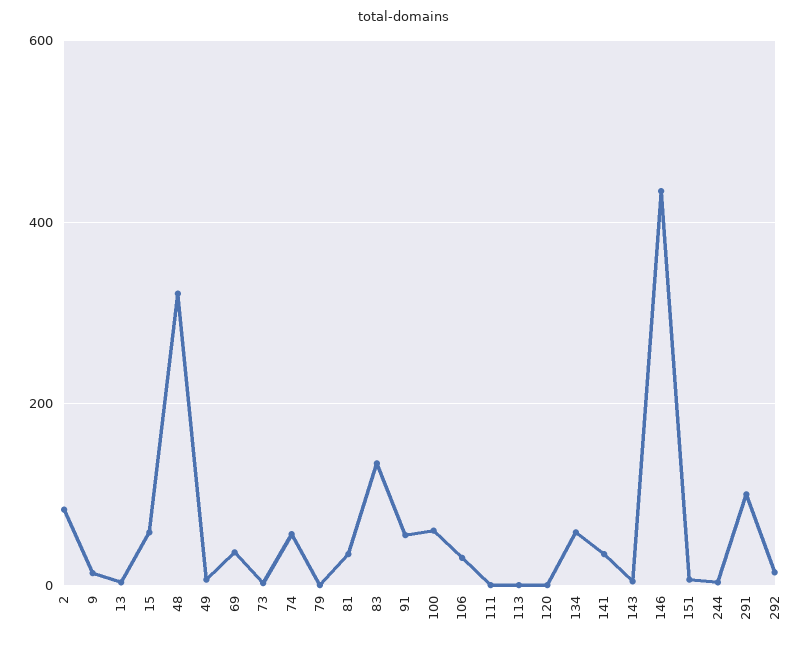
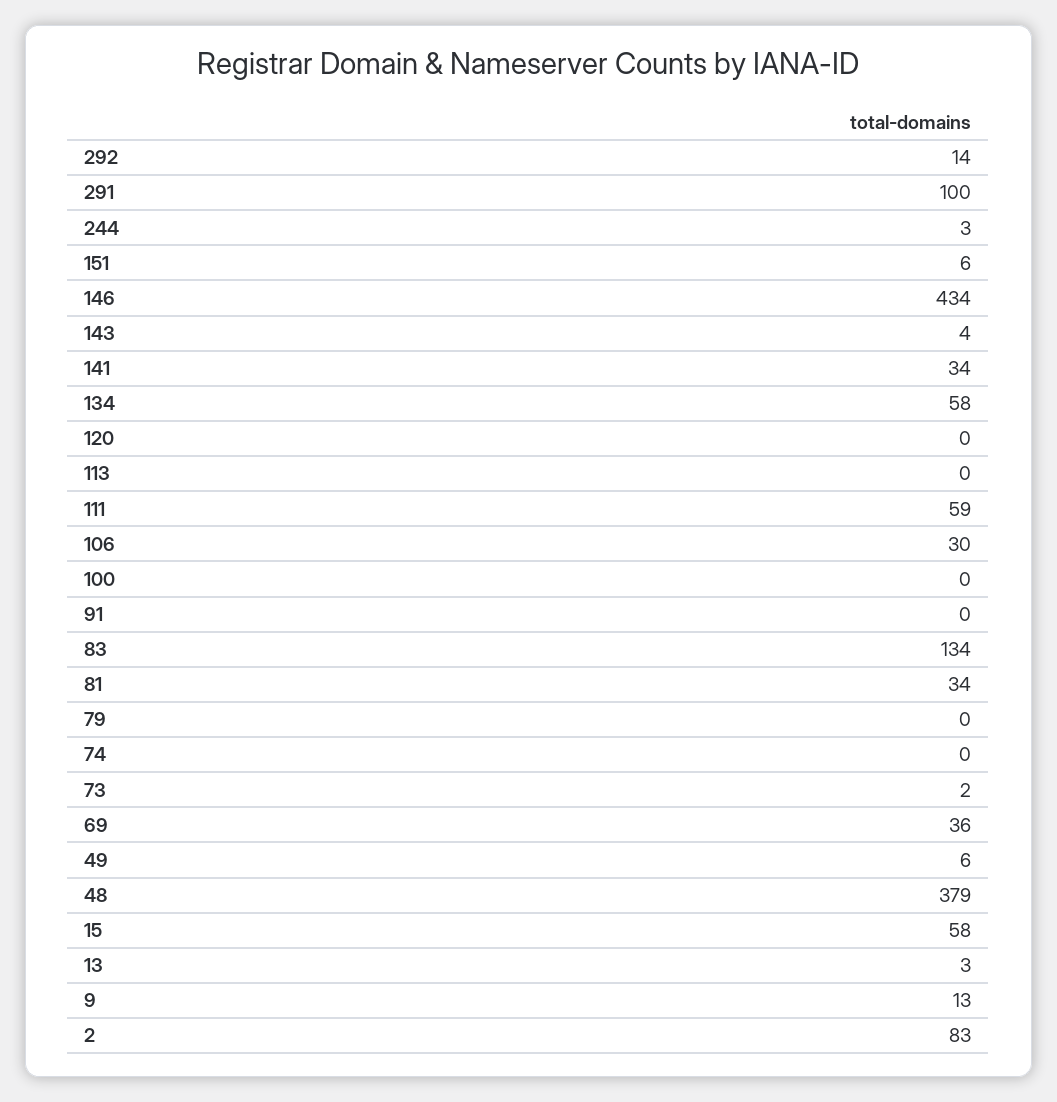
  {
    "2": 83,
    "9": 13,
    "13": 3,
    "15": 58,
-   "48": 320,
+   "48": 379,
    "49": 6,
    "69": 36,
    "73": 2,
-   "74": 60,
+   "74": 0,
    "79": 0,
    "81": 34,
    "83": 134,
-   "91": 60,
+   "91": 0,
-   "100": 60,
+   "100": 0,
    "106": 30,
-   "111": 0,
+   "111": 59,
    "113": 0,
    "120": 0,
    "134": 58,
    "141": 34,
    "143": 4,
    "146": 434,
    "151": 6,
    "244": 3,
    "291": 100,
    "292": 14
  }

